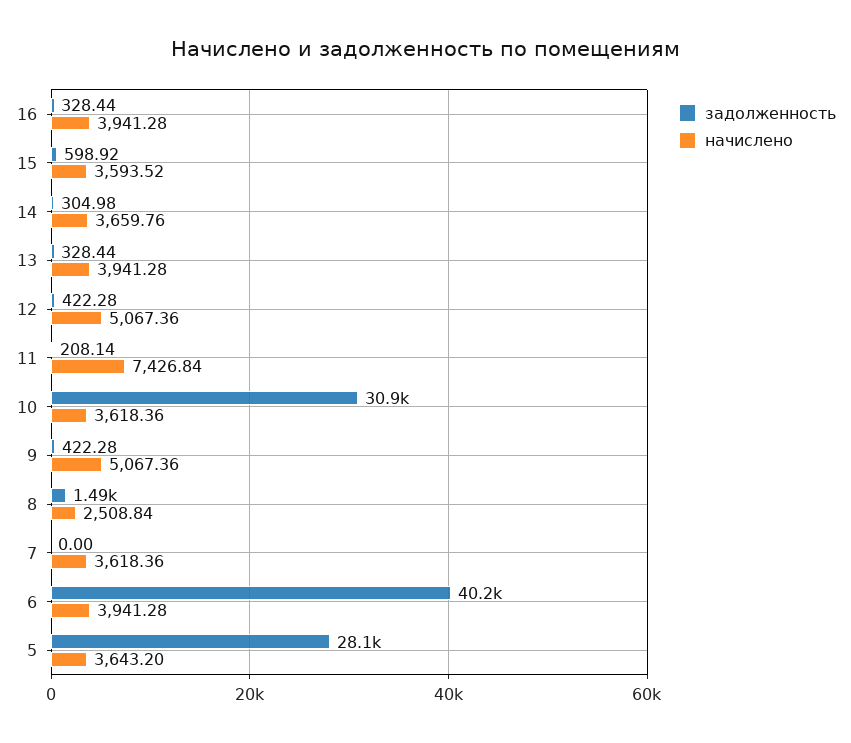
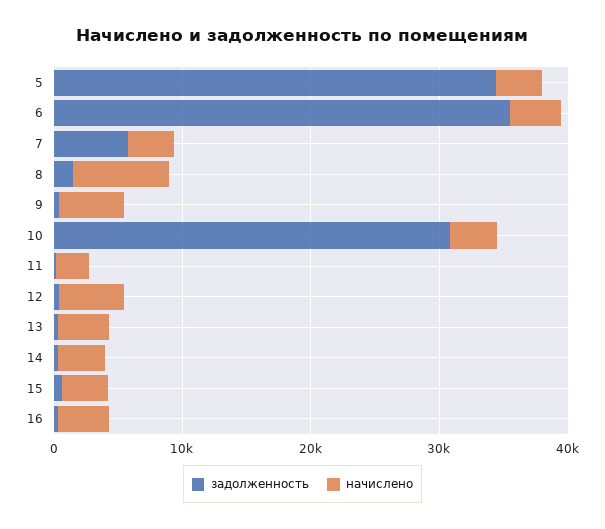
  {
    "задолженность": {
      "16": 328.44,
      "15": 598.92,
      "14": 304.98,
      "13": 328.44,
      "12": 422.28,
      "11": 208.14,
      "10": 30900,
      "9": 422.28,
      "8": 1490,
-     "7": 0,
+     "7": 6000,
-     "6": 40200,
+     "6": 36000,
-     "5": 28100
+     "5": 34000
    },
    "начислено": {
      "16": 3941.28,
      "15": 3593.52,
      "14": 3659.76,
      "13": 3941.28,
      "12": 5067.36,
-     "11": 7426.84,
+     "11": 2000,
      "10": 3618.36,
      "9": 5067.36,
-     "8": 2508.84,
+     "8": 8000,
      "7": 3618.36,
      "6": 3941.28,
      "5": 3643.2
    }
  }

